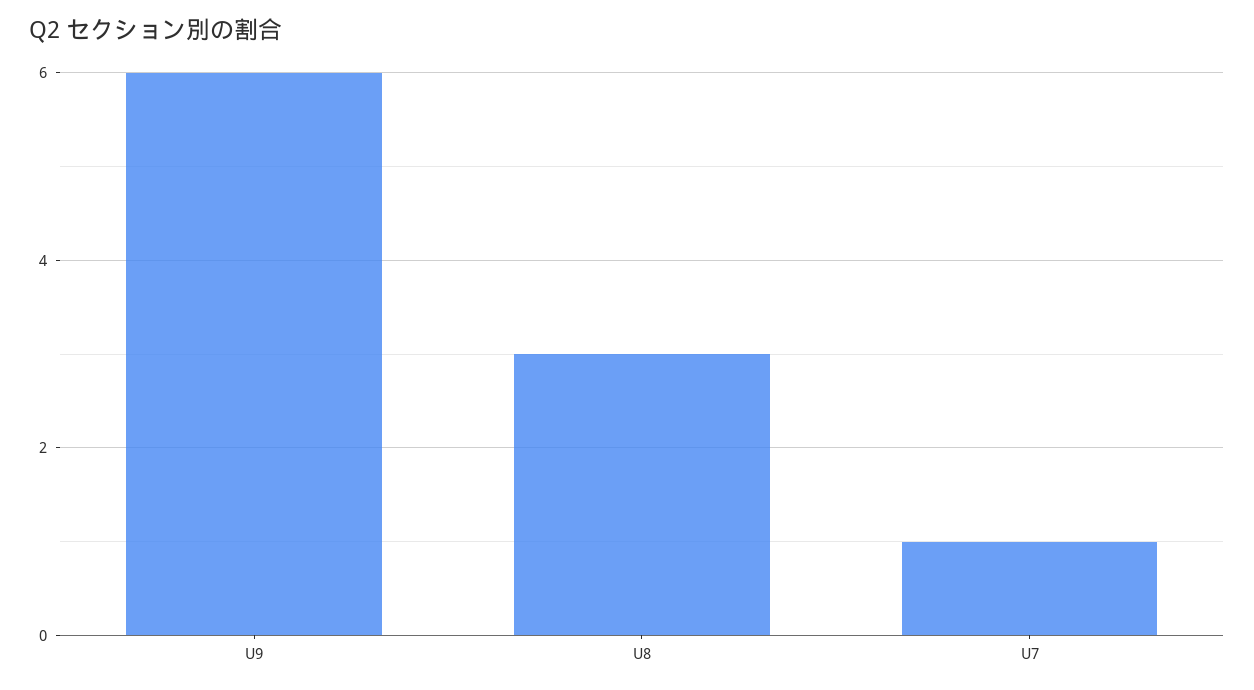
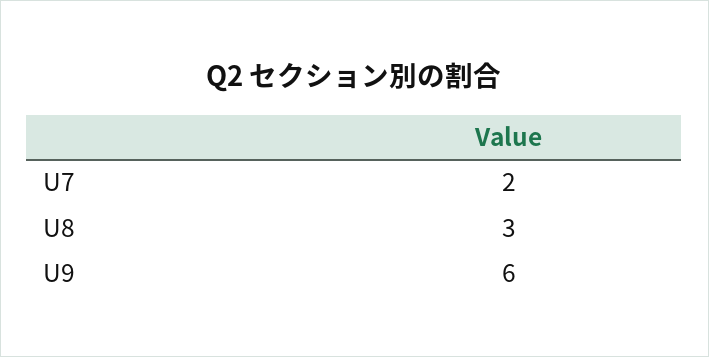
  {
    "U9": 6,
    "U8": 3,
-   "U7": 1
+   "U7": 2
  }

